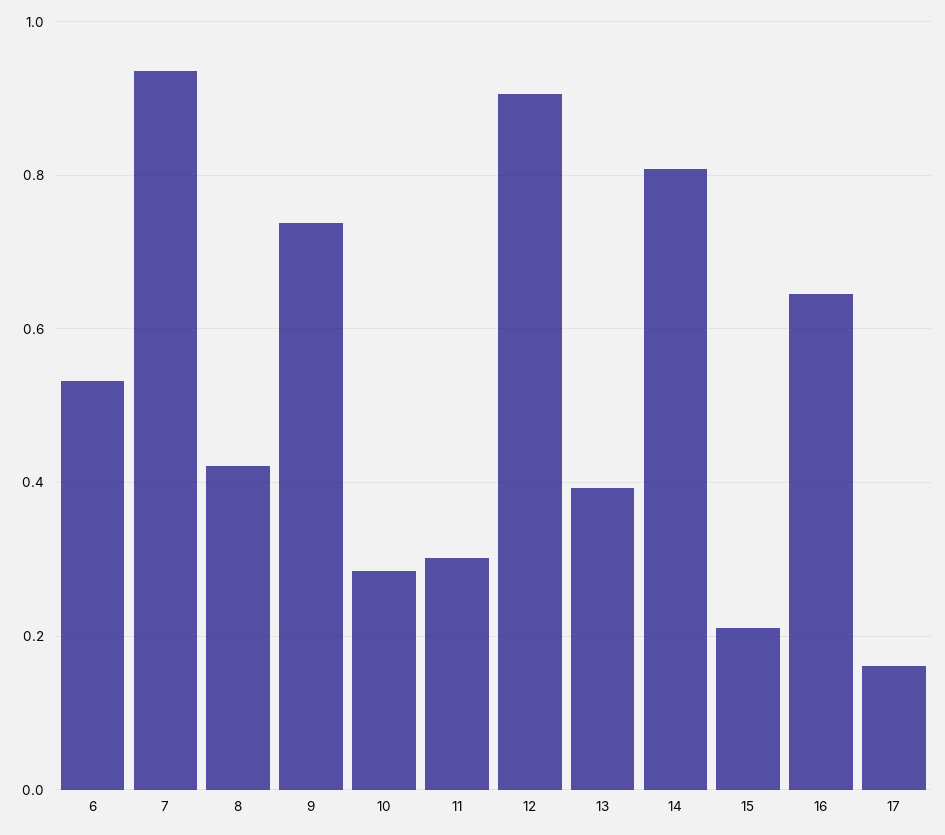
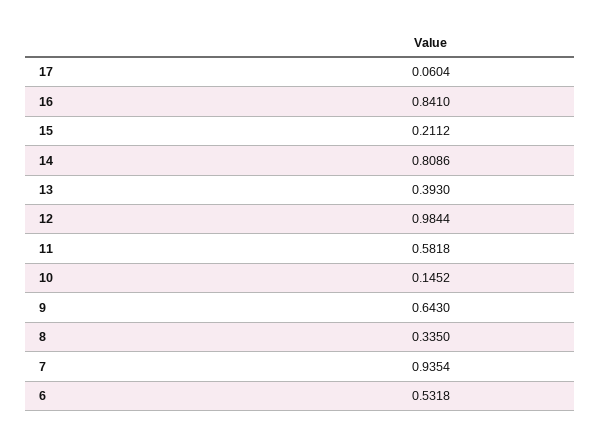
  {
    "6": 0.5318,
    "7": 0.9354,
-   "8": 0.42,
+   "8": 0.335,
-   "9": 0.74,
+   "9": 0.643,
-   "10": 0.28,
+   "10": 0.1452,
-   "11": 0.3,
+   "11": 0.5818,
-   "12": 0.9,
+   "12": 0.9844,
    "13": 0.393,
    "14": 0.8086,
    "15": 0.2112,
-   "16": 0.64,
+   "16": 0.841,
-   "17": 0.16
+   "17": 0.0604
  }

